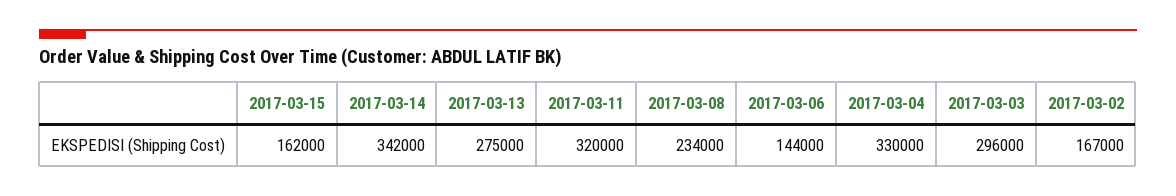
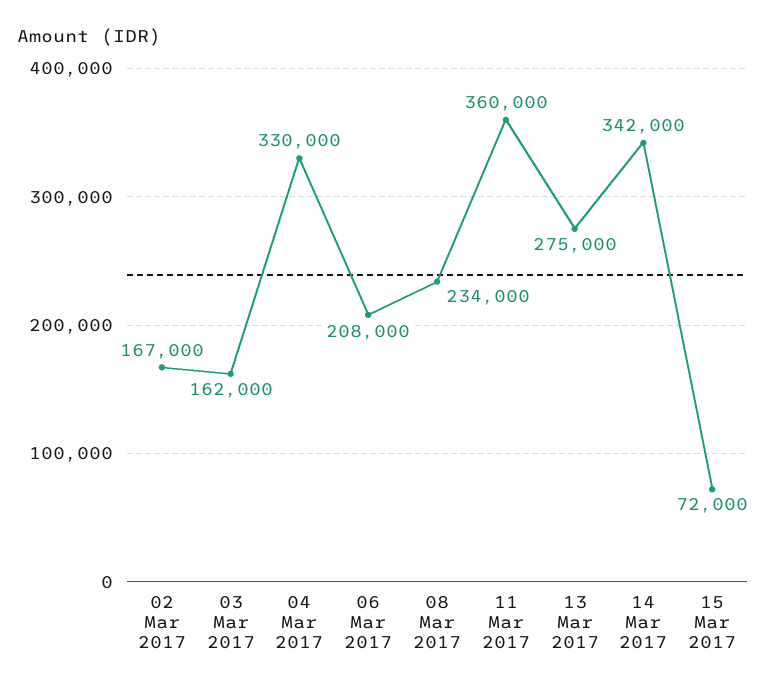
  {
-   "2017-03-15": 162000,
+   "2017-03-15": 72000,
    "2017-03-14": 342000,
    "2017-03-13": 275000,
-   "2017-03-11": 320000,
+   "2017-03-11": 360000,
    "2017-03-08": 234000,
-   "2017-03-06": 144000,
+   "2017-03-06": 208000,
    "2017-03-04": 330000,
-   "2017-03-03": 296000,
+   "2017-03-03": 162000,
    "2017-03-02": 167000
  }

